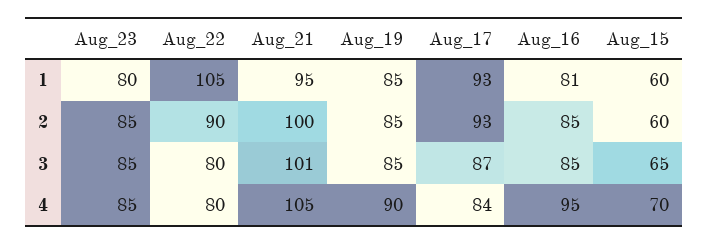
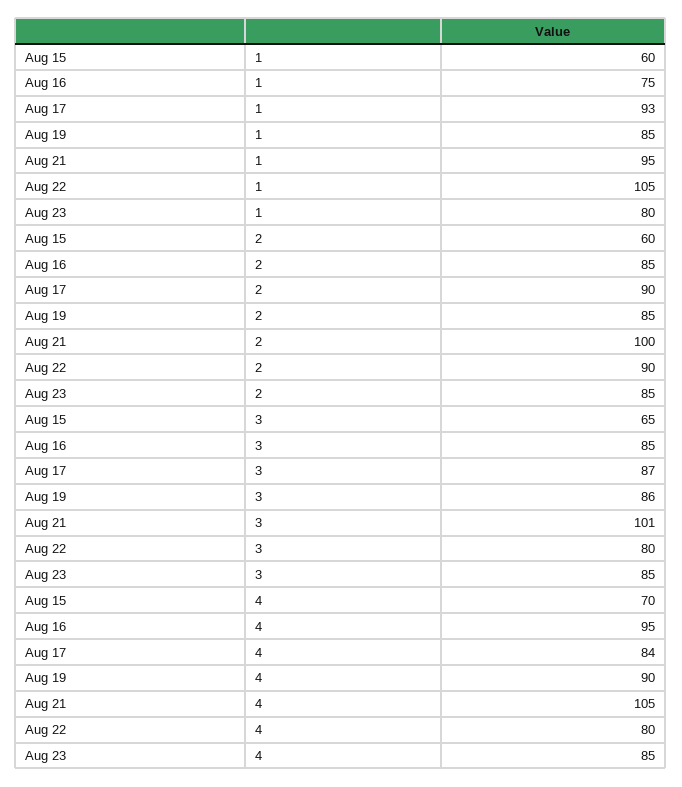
  {
    "Aug_23": {
      "1": 80,
      "2": 85,
      "3": 85,
      "4": 85
    },
    "Aug_22": {
      "1": 105,
      "2": 90,
      "3": 80,
      "4": 80
    },
    "Aug_21": {
      "1": 95,
      "2": 100,
      "3": 101,
      "4": 105
    },
    "Aug_19": {
      "1": 85,
      "2": 85,
-     "3": 85,
+     "3": 86,
      "4": 90
    },
    "Aug_17": {
      "1": 93,
-     "2": 93,
+     "2": 90,
      "3": 87,
      "4": 84
    },
    "Aug_16": {
-     "1": 81,
+     "1": 75,
      "2": 85,
      "3": 85,
      "4": 95
    },
    "Aug_15": {
      "1": 60,
      "2": 60,
      "3": 65,
      "4": 70
    }
  }

